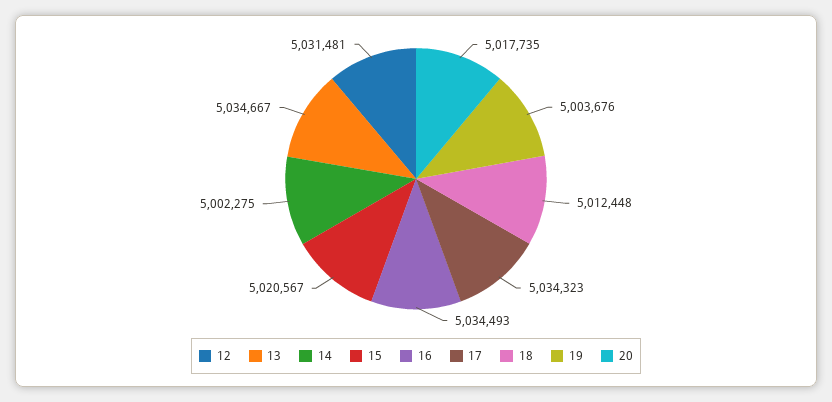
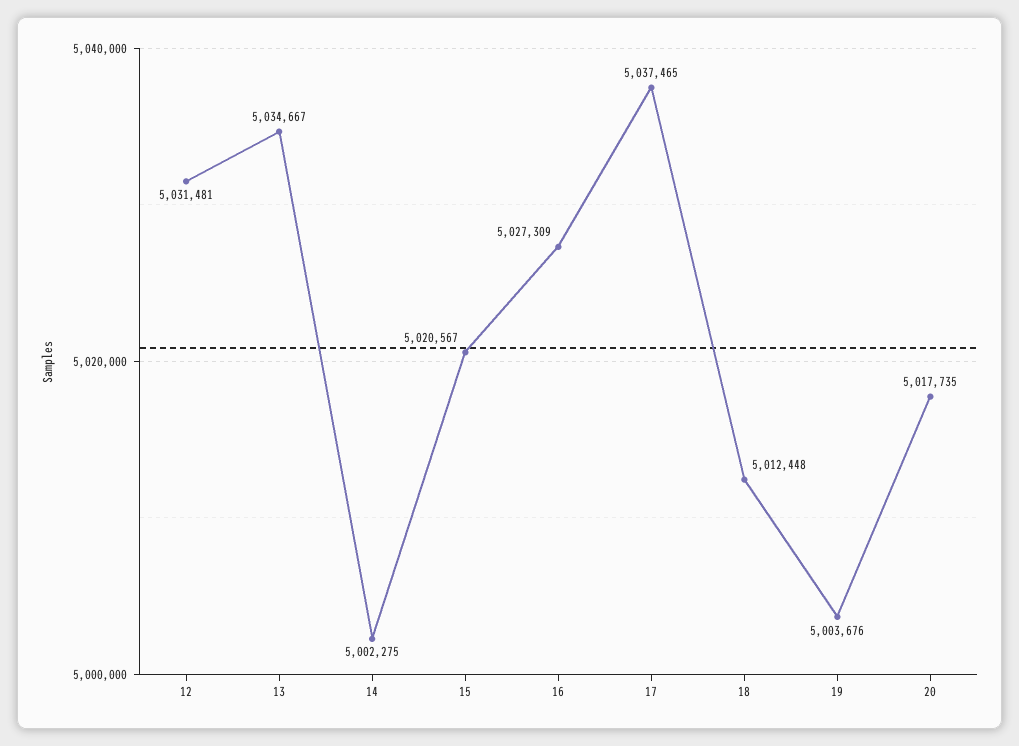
  {
    "12": 5031481,
    "13": 5034667,
    "14": 5002275,
    "15": 5020567,
-   "16": 5034493,
+   "16": 5027309,
-   "17": 5034323,
+   "17": 5037465,
    "18": 5012448,
    "19": 5003676,
    "20": 5017735
  }

